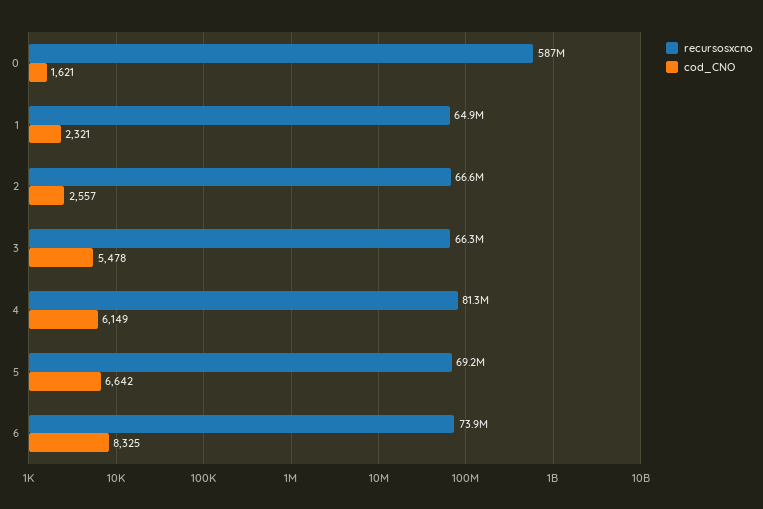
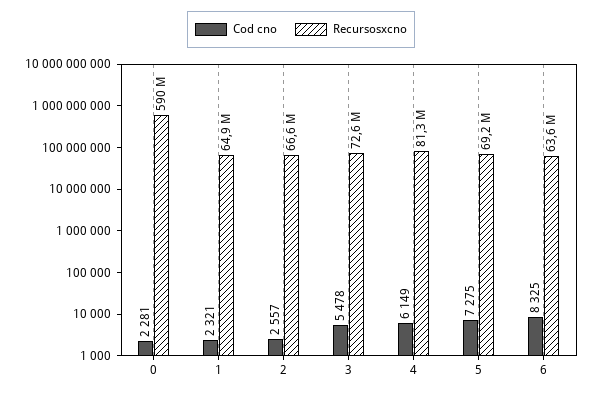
  {
    "recursosxcno": {
-     "0": 587000000,
+     "0": 590000000,
      "1": 64900000,
      "2": 66600000,
-     "3": 66300000,
+     "3": 72600000,
      "4": 81300000,
      "5": 69200000,
-     "6": 73900000
+     "6": 63600000
    },
    "cod_CNO": {
-     "0": 1621,
+     "0": 2281,
      "1": 2321,
      "2": 2557,
      "3": 5478,
      "4": 6149,
-     "5": 6642,
+     "5": 7275,
      "6": 8325
    }
  }

